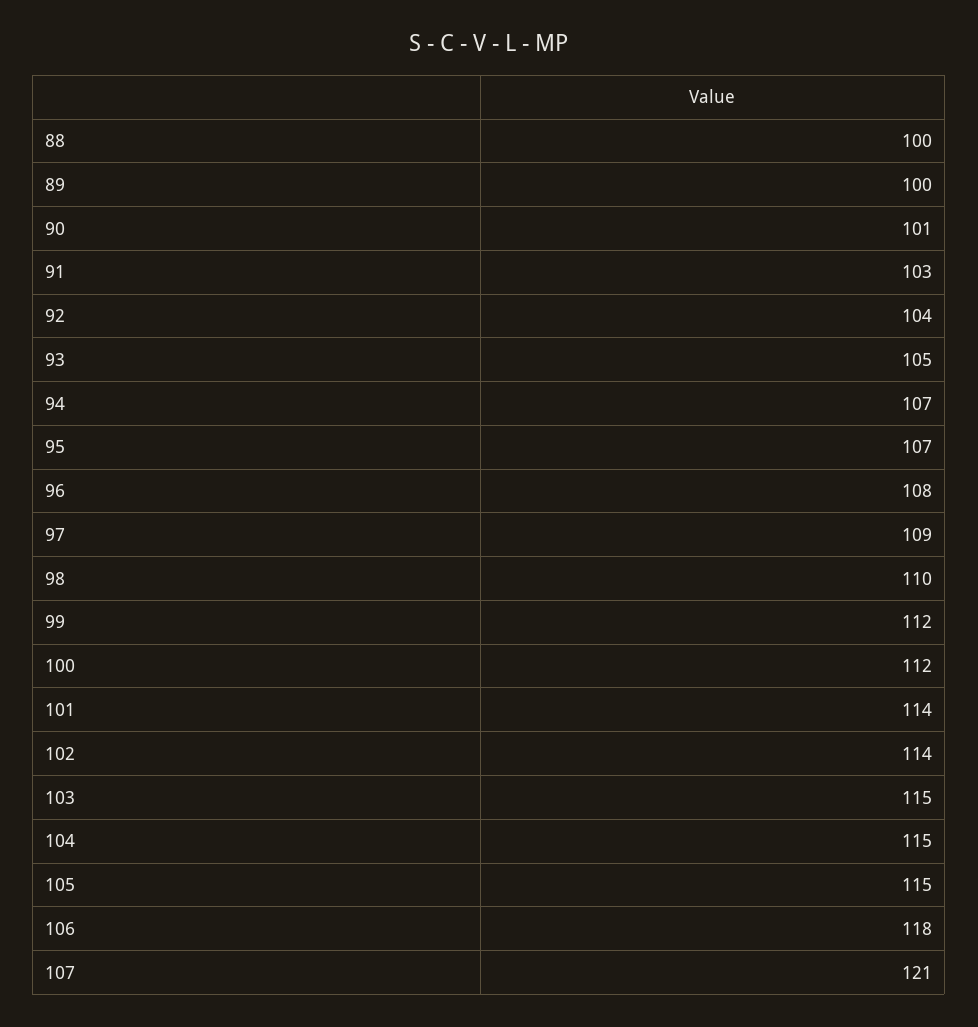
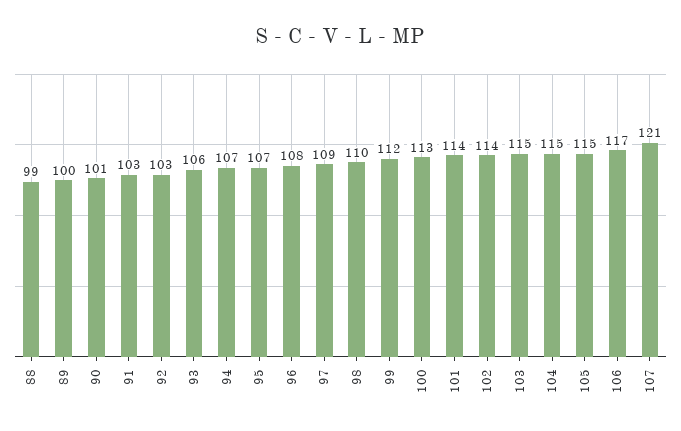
  {
-   "88": 100,
+   "88": 99,
    "89": 100,
    "90": 101,
    "91": 103,
-   "92": 104,
+   "92": 103,
-   "93": 105,
+   "93": 106,
    "94": 107,
    "95": 107,
    "96": 108,
    "97": 109,
    "98": 110,
    "99": 112,
-   "100": 112,
+   "100": 113,
    "101": 114,
    "102": 114,
    "103": 115,
    "104": 115,
    "105": 115,
-   "106": 118,
+   "106": 117,
    "107": 121
  }

